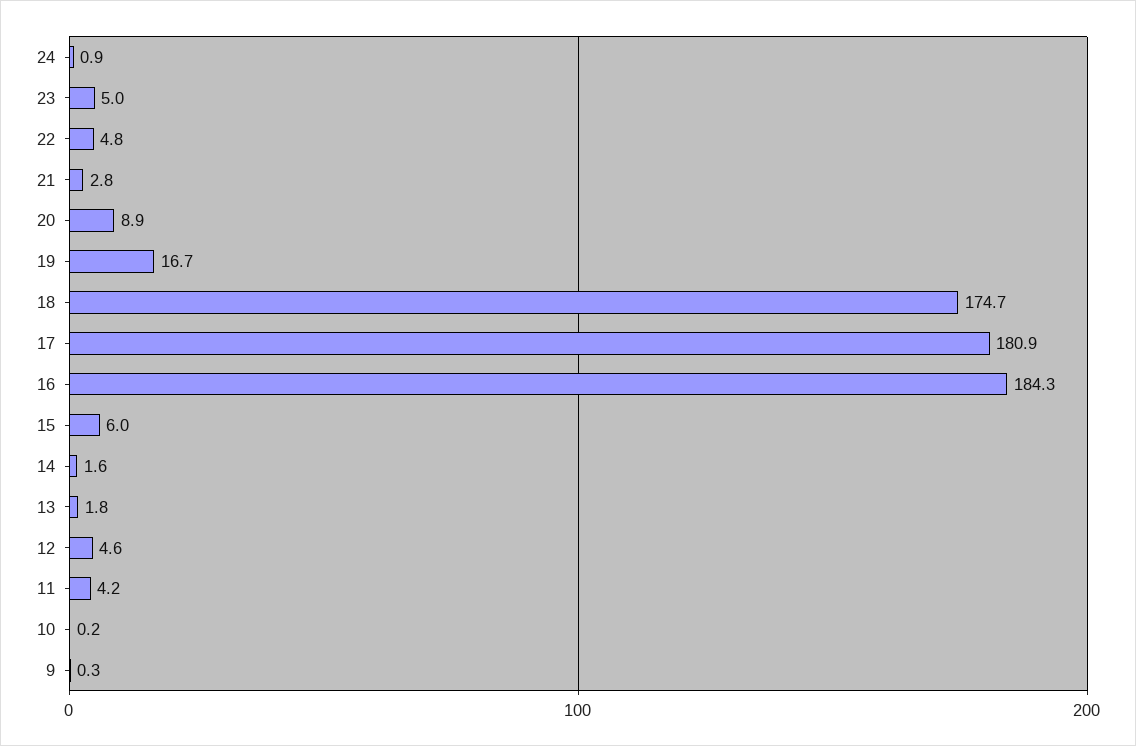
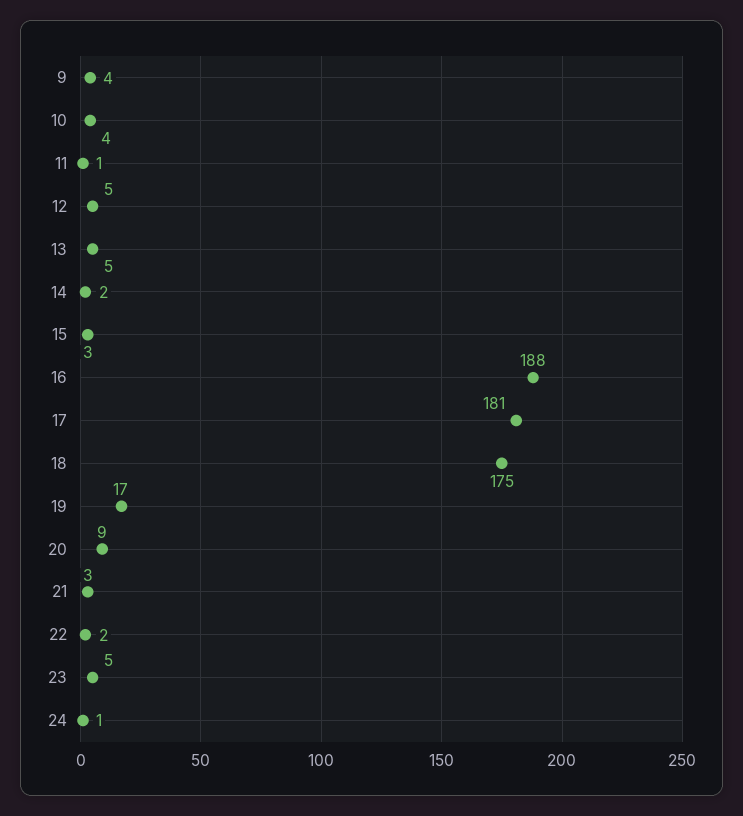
  {
    "24": 0.9,
    "23": 5,
-   "22": 4.8,
+   "22": 2,
    "21": 2.8,
    "20": 8.9,
    "19": 16.7,
    "18": 174.7,
    "17": 180.9,
-   "16": 184.3,
+   "16": 188,
-   "15": 6,
+   "15": 3,
    "14": 1.6,
-   "13": 1.8,
+   "13": 5,
    "12": 4.6,
-   "11": 4.2,
+   "11": 1,
-   "10": 0.2,
+   "10": 4,
-   "9": 0.3
+   "9": 4
  }

